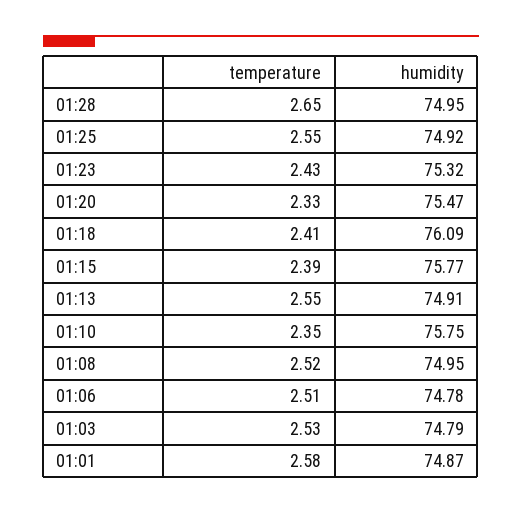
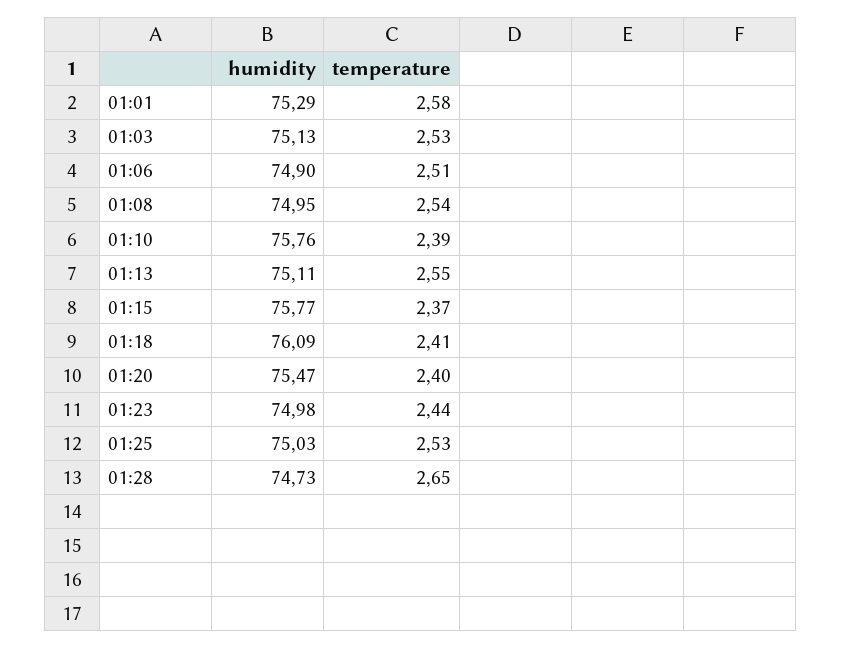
  {
    "temperature": {
      "01:28": 2.65,
-     "01:25": 2.55,
+     "01:25": 2.53,
-     "01:23": 2.43,
+     "01:23": 2.44,
-     "01:20": 2.33,
+     "01:20": 2.4,
      "01:18": 2.41,
-     "01:15": 2.39,
+     "01:15": 2.37,
      "01:13": 2.55,
-     "01:10": 2.35,
+     "01:10": 2.39,
-     "01:08": 2.52,
+     "01:08": 2.54,
      "01:06": 2.51,
      "01:03": 2.53,
      "01:01": 2.58
    },
    "humidity": {
-     "01:28": 74.95,
+     "01:28": 74.73,
-     "01:25": 74.92,
+     "01:25": 75.03,
-     "01:23": 75.32,
+     "01:23": 74.98,
      "01:20": 75.47,
      "01:18": 76.09,
      "01:15": 75.77,
-     "01:13": 74.91,
+     "01:13": 75.11,
-     "01:10": 75.75,
+     "01:10": 75.76,
      "01:08": 74.95,
-     "01:06": 74.78,
+     "01:06": 74.9,
-     "01:03": 74.79,
+     "01:03": 75.13,
-     "01:01": 74.87
+     "01:01": 75.29
    }
  }

